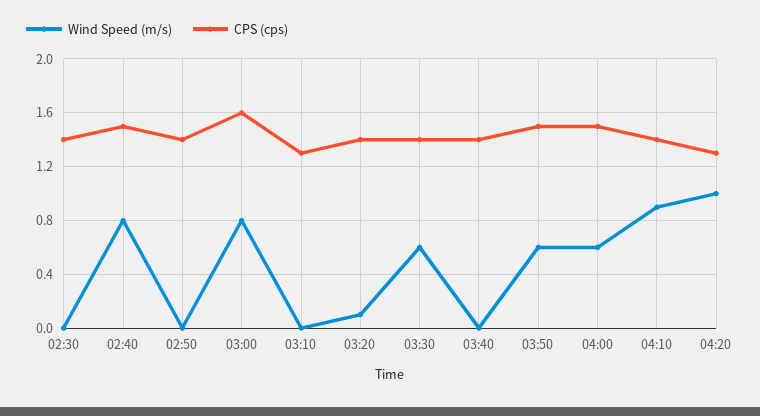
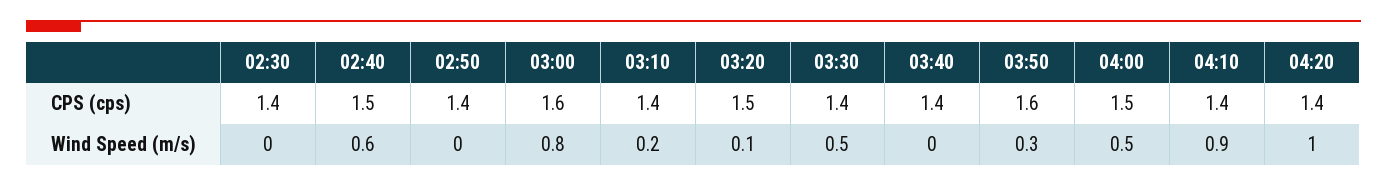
  {
    "Wind Speed (m/s)": {
      "02:30": 0,
-     "02:40": 0.8,
+     "02:40": 0.6,
      "02:50": 0,
      "03:00": 0.8,
-     "03:10": 0,
+     "03:10": 0.2,
      "03:20": 0.1,
-     "03:30": 0.6,
+     "03:30": 0.5,
      "03:40": 0,
-     "03:50": 0.6,
+     "03:50": 0.3,
-     "04:00": 0.6,
+     "04:00": 0.5,
      "04:10": 0.9,
      "04:20": 1
    },
    "CPS (cps)": {
      "02:30": 1.4,
      "02:40": 1.5,
      "02:50": 1.4,
      "03:00": 1.6,
-     "03:10": 1.3,
+     "03:10": 1.4,
-     "03:20": 1.4,
+     "03:20": 1.5,
      "03:30": 1.4,
      "03:40": 1.4,
-     "03:50": 1.5,
+     "03:50": 1.6,
      "04:00": 1.5,
      "04:10": 1.4,
-     "04:20": 1.3
+     "04:20": 1.4
    }
  }

